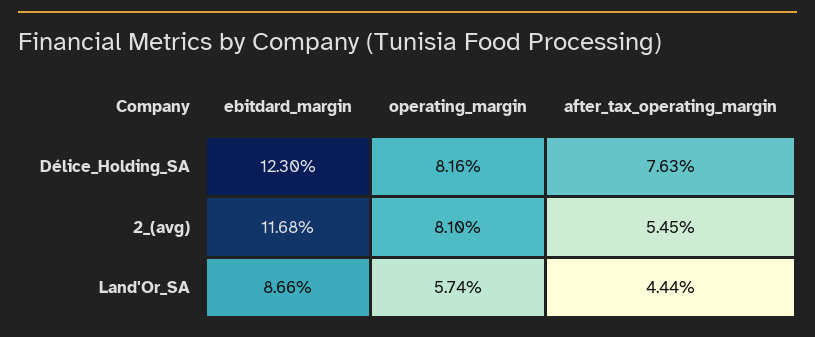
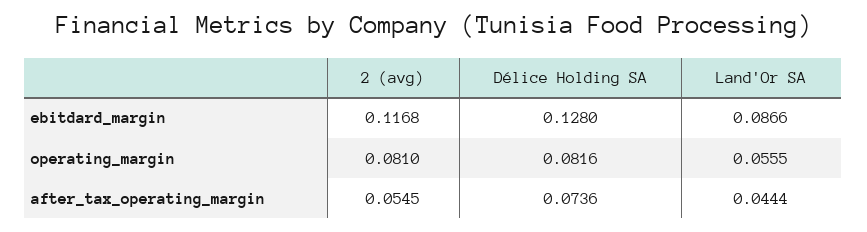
  {
    "ebitdard_margin": {
-     "Délice_Holding_SA": 0.123,
+     "Délice_Holding_SA": 0.128,
      "2_(avg)": 0.1168,
      "Land'Or_SA": 0.0866
    },
    "operating_margin": {
      "Délice_Holding_SA": 0.0816,
      "2_(avg)": 0.081,
-     "Land'Or_SA": 0.0574
+     "Land'Or_SA": 0.0555
    },
    "after_tax_operating_margin": {
-     "Délice_Holding_SA": 0.0763,
+     "Délice_Holding_SA": 0.0736,
      "2_(avg)": 0.0545,
      "Land'Or_SA": 0.0444
    }
  }

